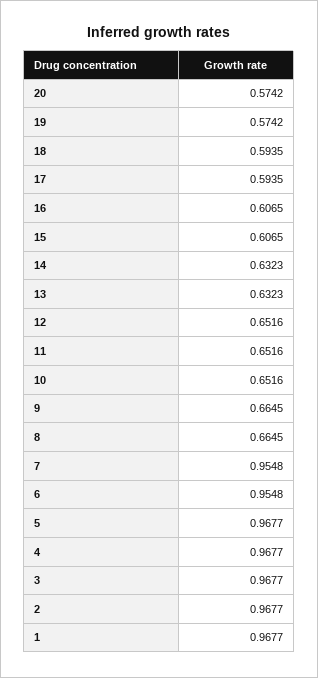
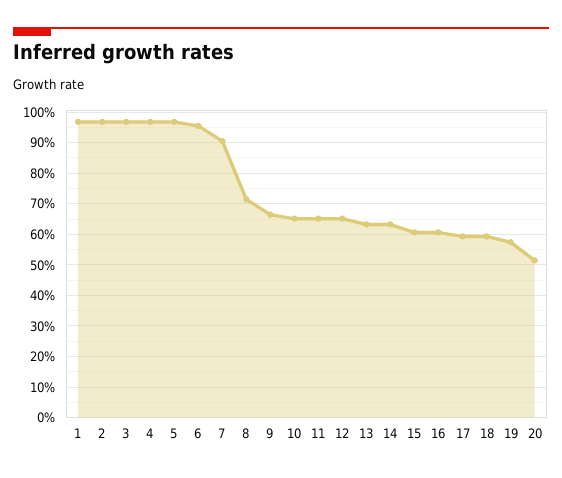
  {
-   "20": 0.5742,
+   "20": 0.52,
    "19": 0.5742,
    "18": 0.5935,
    "17": 0.5935,
    "16": 0.6065,
    "15": 0.6065,
    "14": 0.6323,
    "13": 0.6323,
    "12": 0.6516,
    "11": 0.6516,
    "10": 0.6516,
    "9": 0.6645,
-   "8": 0.6645,
+   "8": 0.72,
-   "7": 0.9548,
+   "7": 0.9,
    "6": 0.9548,
    "5": 0.9677,
    "4": 0.9677,
    "3": 0.9677,
    "2": 0.9677,
    "1": 0.9677
  }

